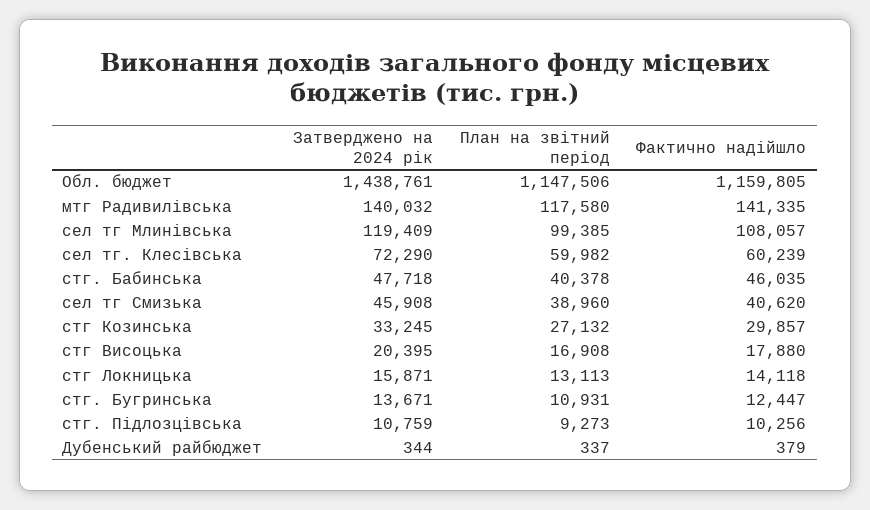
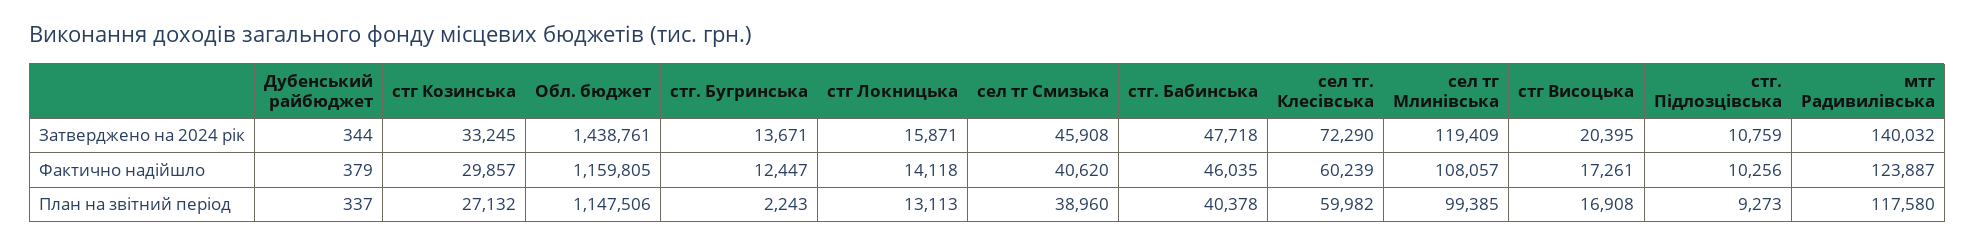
  {
    "Затверджено на 2024 рік": {
      "Обл. бюджет": 1438761,
      "мтг Радивилівська": 140032,
      "сел тг Млинівська": 119409,
      "сел тг. Клесівська": 72290,
      "стг. Бабинська": 47718,
      "сел тг Смизька": 45908,
      "стг Козинська": 33245,
      "стг Висоцька": 20395,
      "стг Локницька": 15871,
      "стг. Бугринська": 13671,
      "стг. Підлозцівська": 10759,
      "Дубенський райбюджет": 344
    },
    "План на звітний період": {
      "Обл. бюджет": 1147506,
      "мтг Радивилівська": 117580,
      "сел тг Млинівська": 99385,
      "сел тг. Клесівська": 59982,
      "стг. Бабинська": 40378,
      "сел тг Смизька": 38960,
      "стг Козинська": 27132,
      "стг Висоцька": 16908,
      "стг Локницька": 13113,
-     "стг. Бугринська": 10931,
+     "стг. Бугринська": 2243,
      "стг. Підлозцівська": 9273,
      "Дубенський райбюджет": 337
    },
    "Фактично надійшло": {
      "Обл. бюджет": 1159805,
-     "мтг Радивилівська": 141335,
+     "мтг Радивилівська": 123887,
      "сел тг Млинівська": 108057,
      "сел тг. Клесівська": 60239,
      "стг. Бабинська": 46035,
      "сел тг Смизька": 40620,
      "стг Козинська": 29857,
-     "стг Висоцька": 17880,
+     "стг Висоцька": 17261,
      "стг Локницька": 14118,
      "стг. Бугринська": 12447,
      "стг. Підлозцівська": 10256,
      "Дубенський райбюджет": 379
    }
  }

